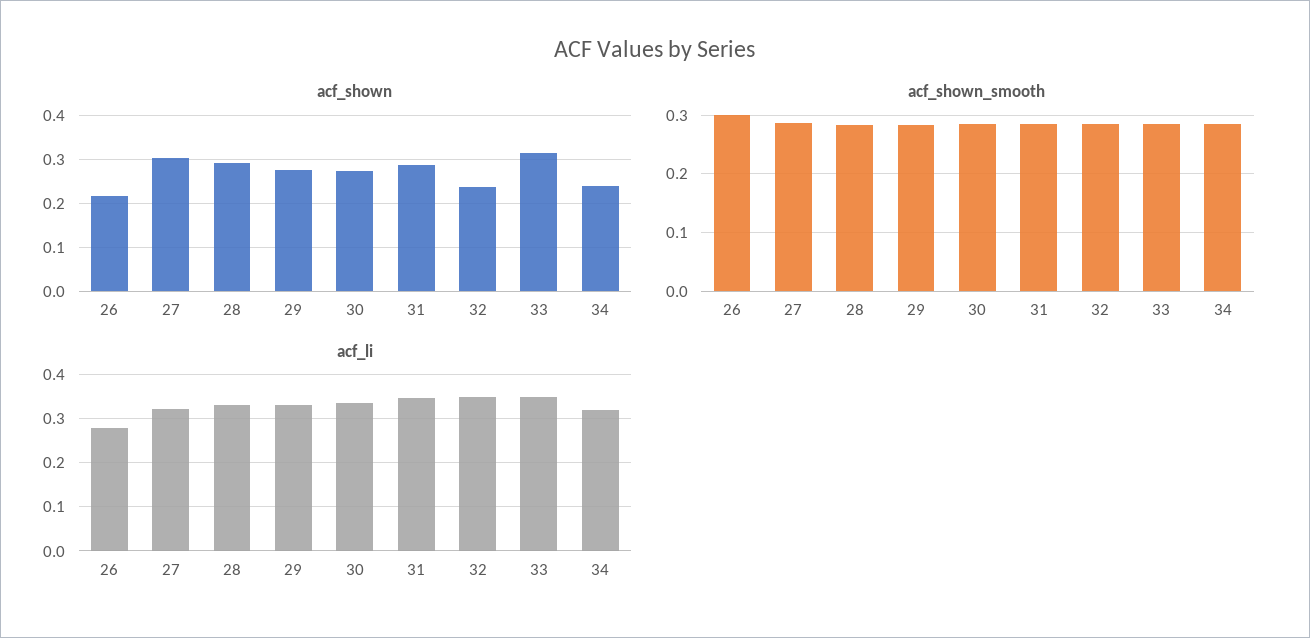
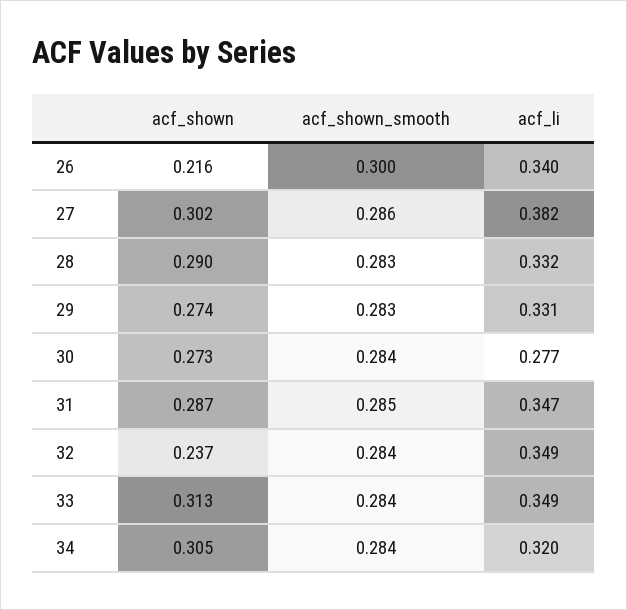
  {
    "acf_shown": {
      "26": 0.216,
      "27": 0.302,
      "28": 0.29,
      "29": 0.274,
      "30": 0.273,
      "31": 0.287,
      "32": 0.237,
      "33": 0.313,
-     "34": 0.24
+     "34": 0.305
    },
    "acf_shown_smooth": {
      "26": 0.3,
      "27": 0.286,
      "28": 0.283,
      "29": 0.283,
      "30": 0.284,
      "31": 0.285,
      "32": 0.284,
      "33": 0.284,
      "34": 0.284
    },
    "acf_li": {
-     "26": 0.28,
+     "26": 0.34,
-     "27": 0.32,
+     "27": 0.382,
      "28": 0.332,
      "29": 0.331,
-     "30": 0.34,
+     "30": 0.277,
      "31": 0.347,
      "32": 0.349,
      "33": 0.349,
      "34": 0.32
    }
  }

